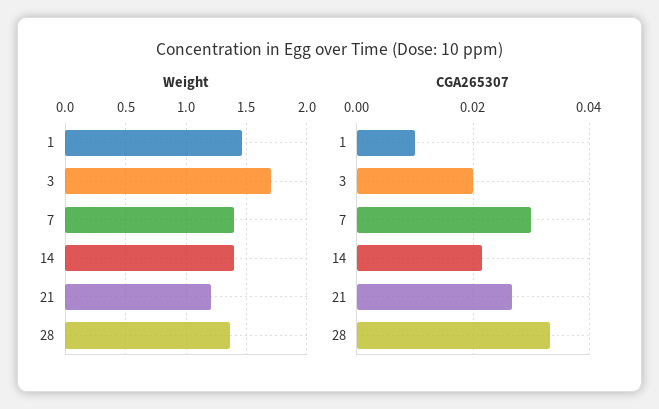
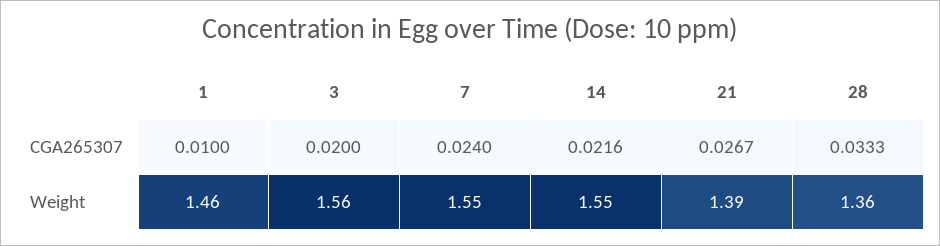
  {
    "Weight": {
      "1": 1.46,
-     "3": 1.7,
+     "3": 1.56,
-     "7": 1.4,
+     "7": 1.55,
-     "14": 1.4,
+     "14": 1.55,
-     "21": 1.2,
+     "21": 1.39,
      "28": 1.36
    },
    "CGA265307": {
      "1": 0.01,
      "3": 0.02,
-     "7": 0.03,
+     "7": 0.024,
      "14": 0.0216,
      "21": 0.0267,
      "28": 0.0333
    }
  }

